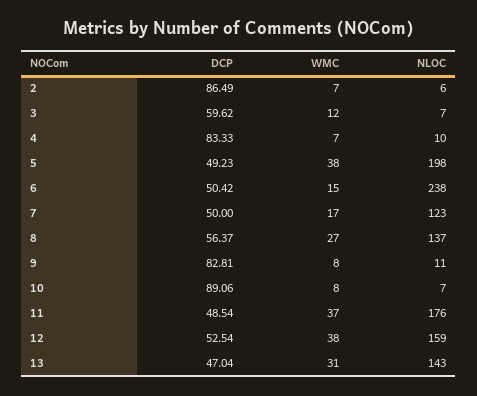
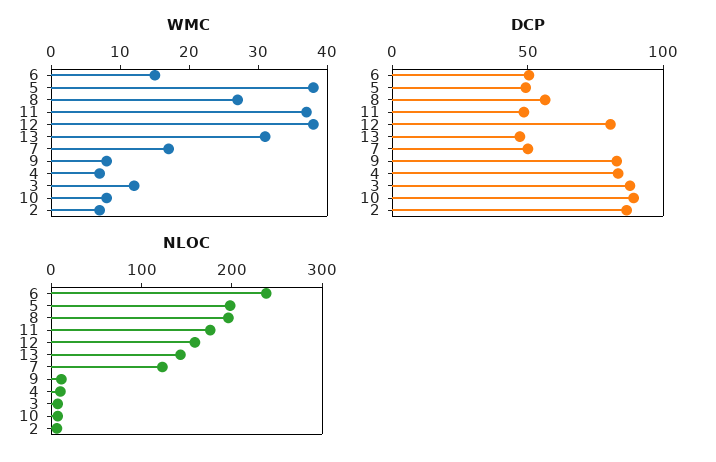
  {
    "DCP": {
      "2": 86.49,
-     "3": 59.62,
+     "3": 90,
      "4": 83.33,
      "5": 49.23,
      "6": 50.42,
      "7": 50,
      "8": 56.37,
      "9": 82.81,
      "10": 89.06,
      "11": 48.54,
-     "12": 52.54,
+     "12": 80,
      "13": 47.04
    },
    "WMC": {
      "2": 7,
      "3": 12,
      "4": 7,
      "5": 38,
      "6": 15,
      "7": 17,
      "8": 27,
      "9": 8,
      "10": 8,
      "11": 37,
      "12": 38,
      "13": 31
    },
    "NLOC": {
      "2": 6,
      "3": 7,
      "4": 10,
      "5": 198,
      "6": 238,
      "7": 123,
-     "8": 137,
+     "8": 200,
      "9": 11,
      "10": 7,
      "11": 176,
      "12": 159,
      "13": 143
    }
  }

